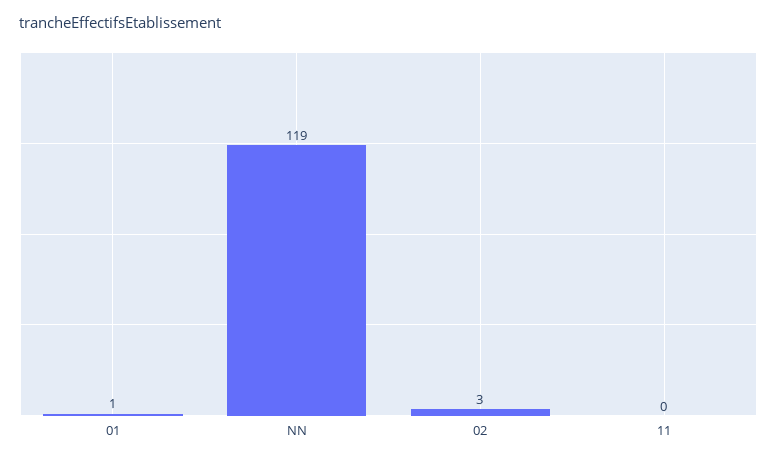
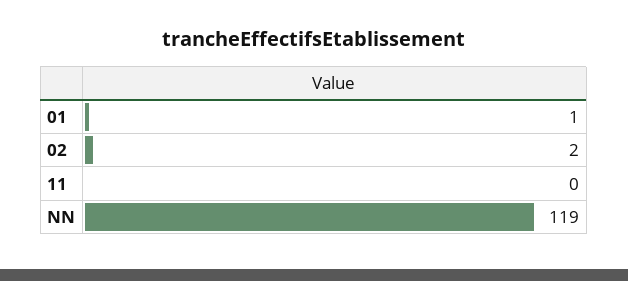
  {
    "01": 1,
    "NN": 119,
-   "02": 3,
+   "02": 2,
    "11": 0
  }

